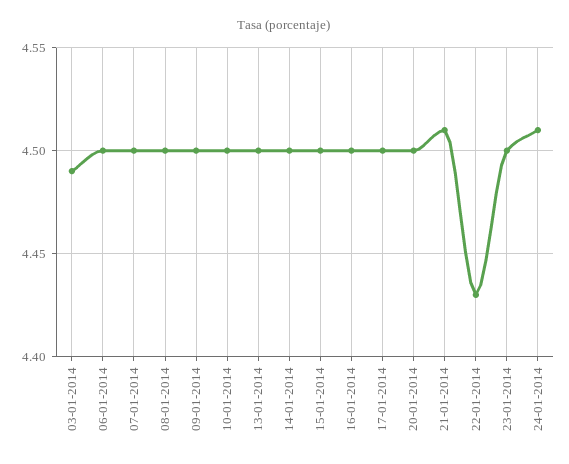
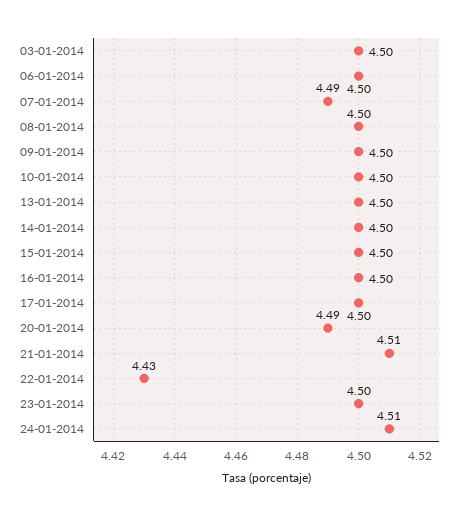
  {
-   "03-01-2014": 4.49,
+   "03-01-2014": 4.5,
    "06-01-2014": 4.5,
-   "07-01-2014": 4.5,
+   "07-01-2014": 4.49,
    "08-01-2014": 4.5,
    "09-01-2014": 4.5,
    "10-01-2014": 4.5,
    "13-01-2014": 4.5,
    "14-01-2014": 4.5,
    "15-01-2014": 4.5,
    "16-01-2014": 4.5,
    "17-01-2014": 4.5,
-   "20-01-2014": 4.5,
+   "20-01-2014": 4.49,
    "21-01-2014": 4.51,
    "22-01-2014": 4.43,
    "23-01-2014": 4.5,
    "24-01-2014": 4.51
  }

